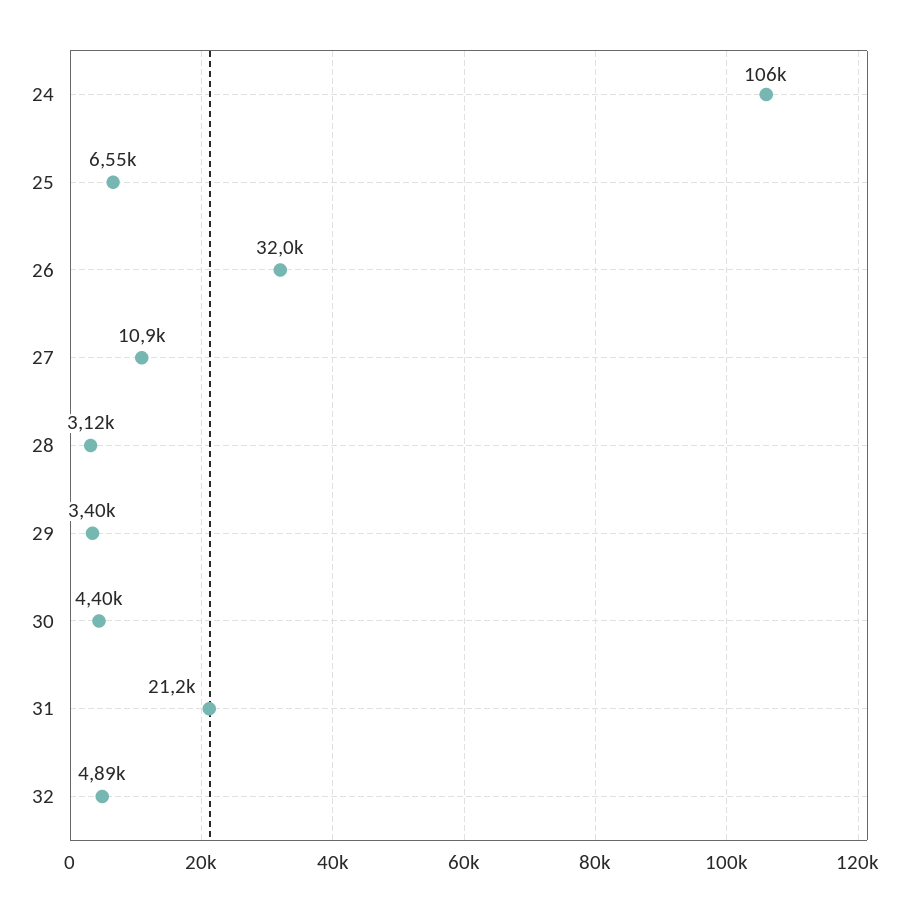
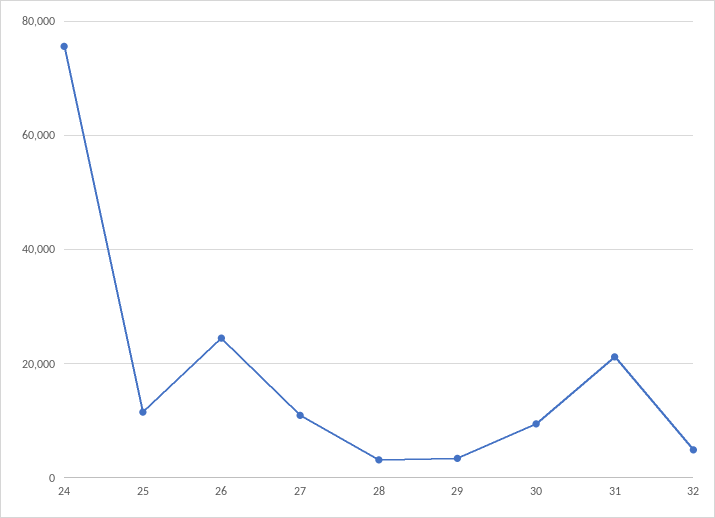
  {
-   "24": 106000,
+   "24": 76000,
-   "25": 6550,
+   "25": 12000,
-   "26": 32000,
+   "26": 24000,
    "27": 10900,
    "28": 3120,
    "29": 3400,
-   "30": 4400,
+   "30": 10000,
    "31": 21200,
    "32": 4890
  }

